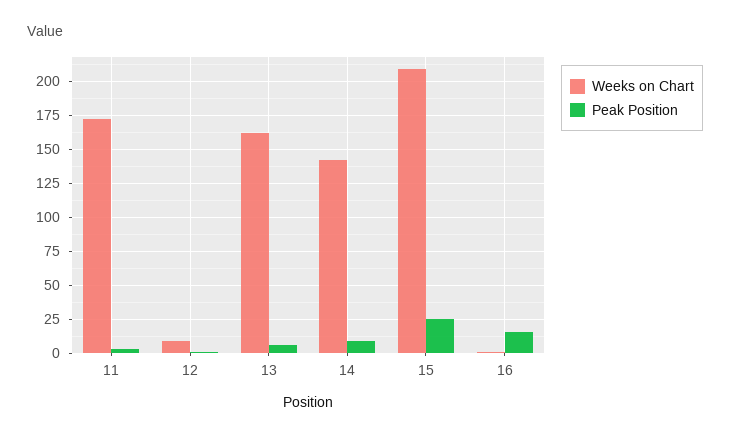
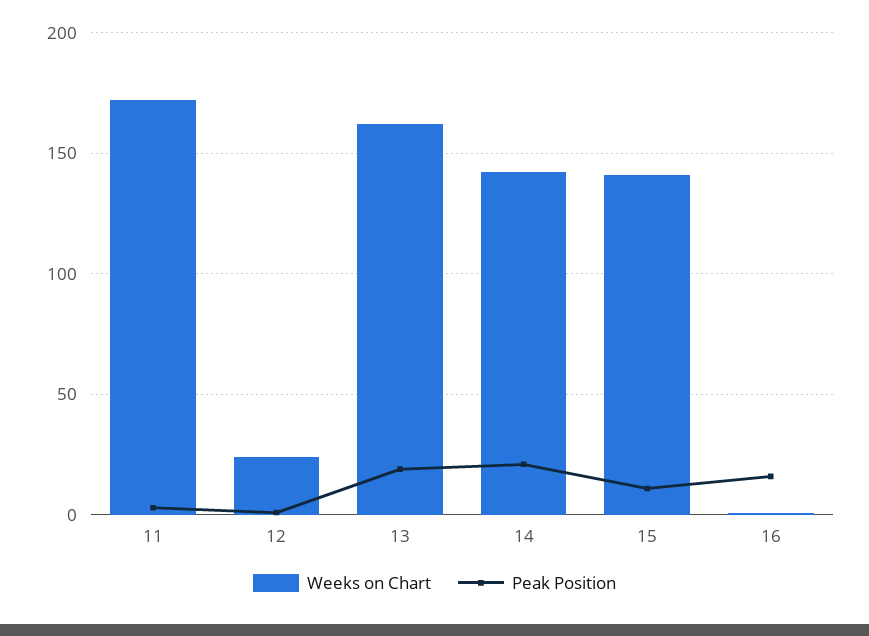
  {
    "Weeks on Chart": {
      "11": 170,
-     "12": 10,
+     "12": 25,
      "13": 160,
      "14": 140,
-     "15": 210,
+     "15": 140,
      "16": 0
    },
    "Peak Position": {
      "11": 5,
      "12": 0,
-     "13": 5,
+     "13": 20,
-     "14": 10,
+     "14": 20,
-     "15": 25,
+     "15": 10,
      "16": 15
    }
  }

